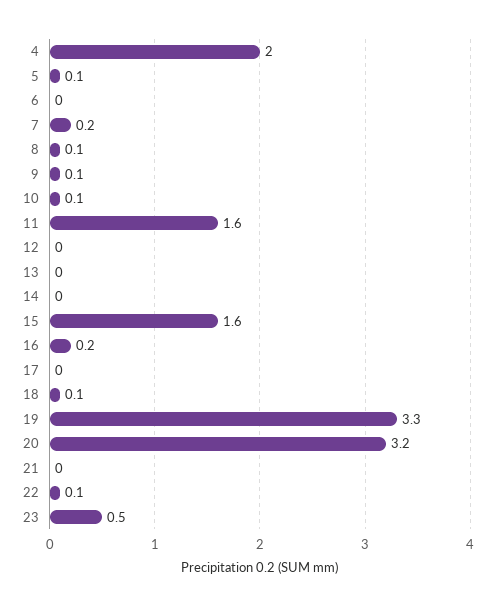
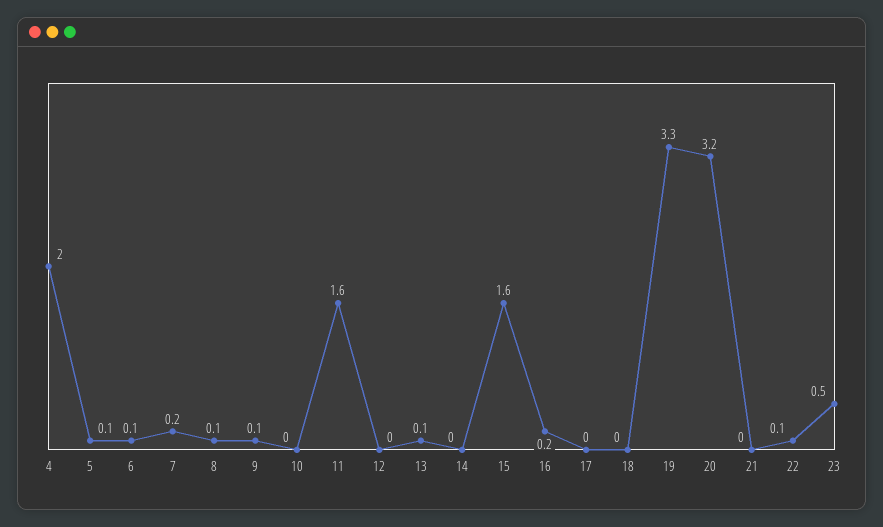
  {
    "4": 2,
    "5": 0.1,
-   "6": 0,
+   "6": 0.1,
    "7": 0.2,
    "8": 0.1,
    "9": 0.1,
-   "10": 0.1,
+   "10": 0,
    "11": 1.6,
    "12": 0,
-   "13": 0,
+   "13": 0.1,
    "14": 0,
    "15": 1.6,
    "16": 0.2,
    "17": 0,
-   "18": 0.1,
+   "18": 0,
    "19": 3.3,
    "20": 3.2,
    "21": 0,
    "22": 0.1,
    "23": 0.5
  }

